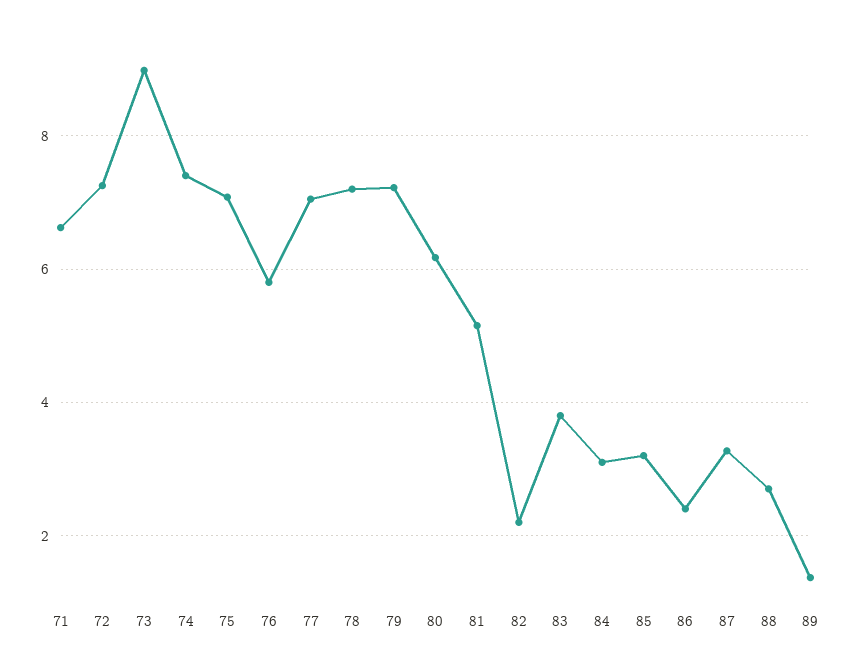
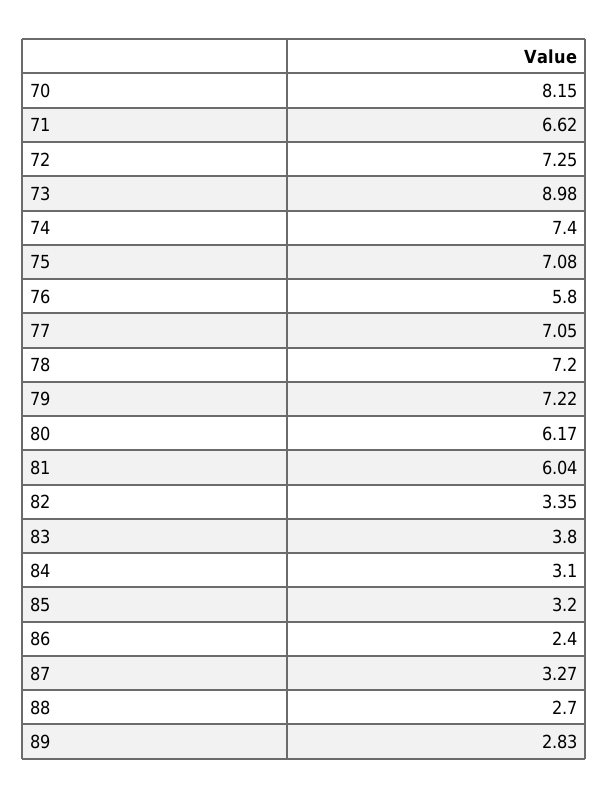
  {
    "71": 6.62,
    "72": 7.25,
    "73": 8.98,
    "74": 7.4,
    "75": 7.08,
    "76": 5.8,
    "77": 7.05,
    "78": 7.2,
    "79": 7.22,
    "80": 6.17,
-   "81": 5.2,
+   "81": 6.04,
-   "82": 2.2,
+   "82": 3.35,
    "83": 3.8,
    "84": 3.1,
    "85": 3.2,
    "86": 2.4,
    "87": 3.27,
    "88": 2.7,
-   "89": 1.4
+   "89": 2.83,
+   "70": 8.15
  }

